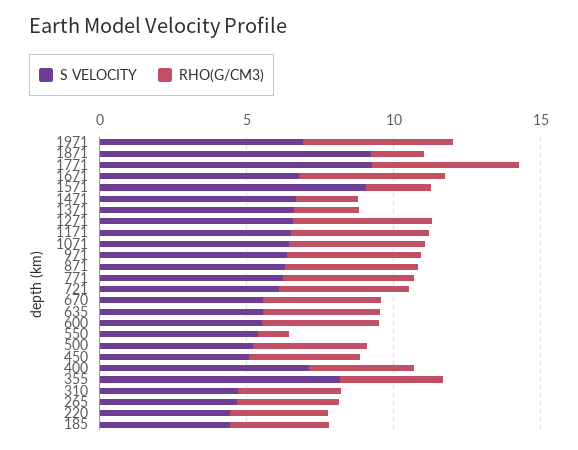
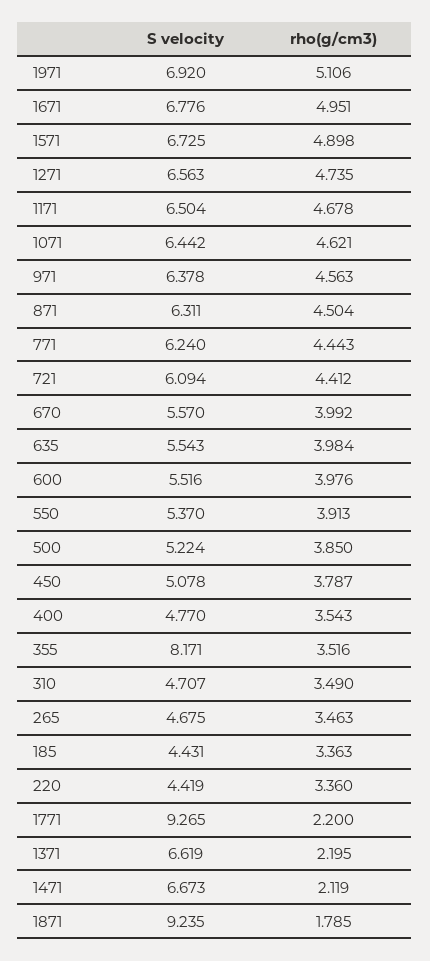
  {
    "S VELOCITY": {
      "1971": 6.92,
      "1871": 9.235,
      "1771": 9.265,
      "1671": 6.776,
-     "1571": 9,
+     "1571": 6.725,
      "1471": 6.673,
      "1371": 6.619,
      "1271": 6.563,
      "1171": 6.504,
      "1071": 6.442,
      "971": 6.378,
      "871": 6.311,
      "771": 6.24,
      "721": 6.094,
      "670": 5.57,
      "635": 5.543,
      "600": 5.516,
      "550": 5.37,
      "500": 5.224,
      "450": 5.078,
-     "400": 7,
+     "400": 4.77,
      "355": 8.171,
      "310": 4.707,
      "265": 4.675,
      "220": 4.419,
      "185": 4.431
    },
    "RHO(G/CM3)": {
      "1971": 5.106,
      "1871": 1.785,
-     "1771": 5,
+     "1771": 2.2,
      "1671": 4.951,
-     "1571": 2,
+     "1571": 4.898,
      "1471": 2.119,
      "1371": 2.195,
      "1271": 4.735,
      "1171": 4.678,
      "1071": 4.621,
      "971": 4.563,
      "871": 4.504,
      "771": 4.443,
      "721": 4.412,
      "670": 3.992,
      "635": 3.984,
      "600": 3.976,
-     "550": 1,
+     "550": 3.913,
      "500": 3.85,
      "450": 3.787,
      "400": 3.543,
      "355": 3.516,
      "310": 3.49,
      "265": 3.463,
      "220": 3.36,
      "185": 3.363
    }
  }

